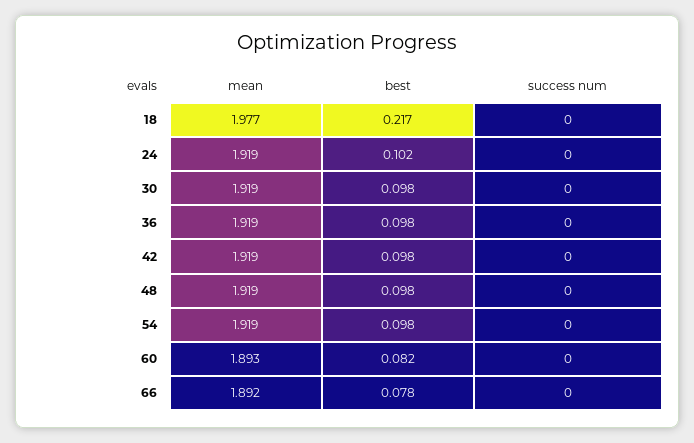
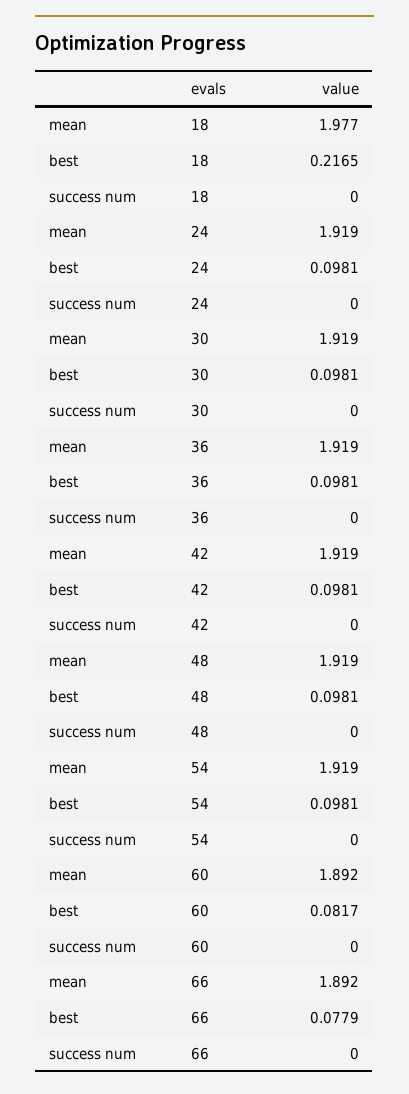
  {
    "mean": {
      "18": 1.977,
      "24": 1.919,
      "30": 1.919,
      "36": 1.919,
      "42": 1.919,
      "48": 1.919,
      "54": 1.919,
-     "60": 1.893,
+     "60": 1.892,
      "66": 1.892
    },
    "best": {
      "18": 0.2165,
-     "24": 0.102,
+     "24": 0.0981,
      "30": 0.0981,
      "36": 0.0981,
      "42": 0.0981,
      "48": 0.0981,
      "54": 0.0981,
      "60": 0.0817,
      "66": 0.0779
    },
    "success num": {
      "18": 0,
      "24": 0,
      "30": 0,
      "36": 0,
      "42": 0,
      "48": 0,
      "54": 0,
      "60": 0,
      "66": 0
    }
  }

